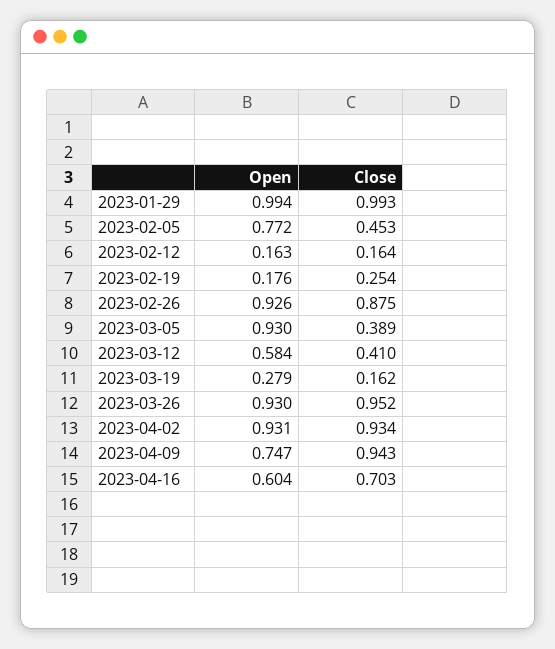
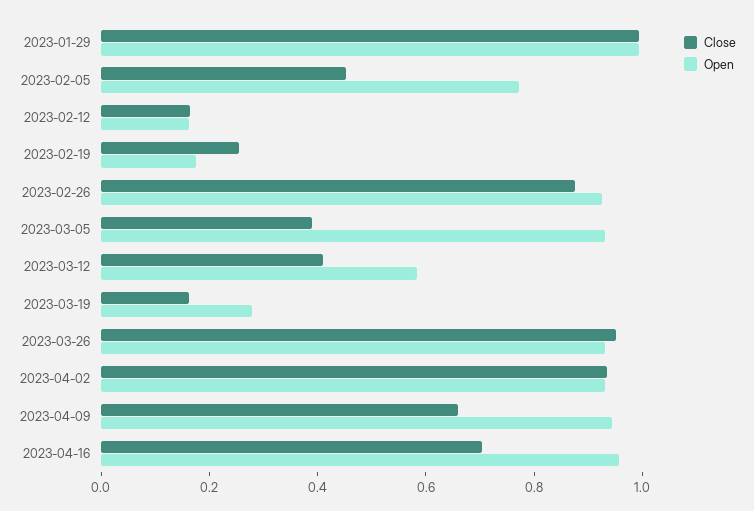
  {
    "Open": {
      "2023-01-29": 0.994,
      "2023-02-05": 0.772,
      "2023-02-12": 0.163,
      "2023-02-19": 0.176,
      "2023-02-26": 0.926,
      "2023-03-05": 0.93,
      "2023-03-12": 0.584,
      "2023-03-19": 0.279,
      "2023-03-26": 0.93,
      "2023-04-02": 0.931,
-     "2023-04-09": 0.747,
+     "2023-04-09": 0.95,
-     "2023-04-16": 0.604
+     "2023-04-16": 0.95
    },
    "Close": {
      "2023-01-29": 0.993,
      "2023-02-05": 0.453,
      "2023-02-12": 0.164,
      "2023-02-19": 0.254,
      "2023-02-26": 0.875,
      "2023-03-05": 0.389,
      "2023-03-12": 0.41,
      "2023-03-19": 0.162,
      "2023-03-26": 0.952,
      "2023-04-02": 0.934,
-     "2023-04-09": 0.943,
+     "2023-04-09": 0.65,
      "2023-04-16": 0.703
    }
  }

